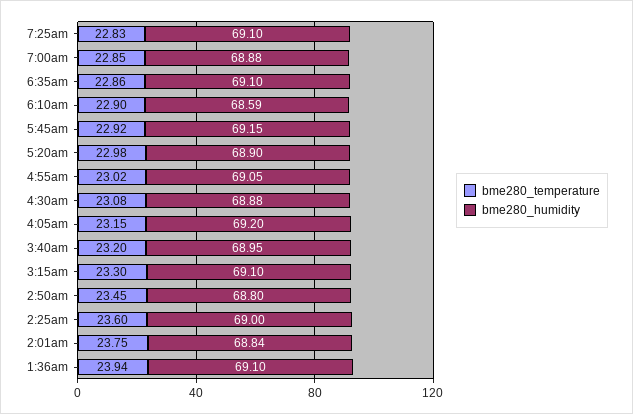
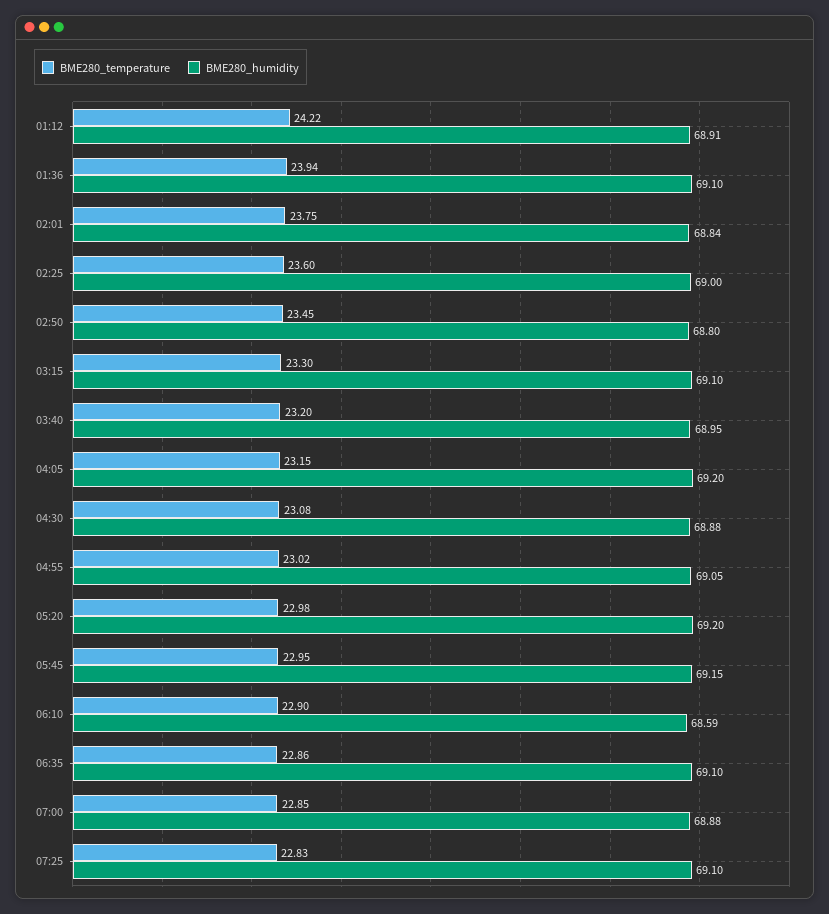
  {
    "bme280_temperature": {
      "7:25am": 22.83,
      "7:00am": 22.85,
      "6:35am": 22.86,
      "6:10am": 22.9,
-     "5:45am": 22.92,
+     "5:45am": 22.95,
      "5:20am": 22.98,
      "4:55am": 23.02,
      "4:30am": 23.08,
      "4:05am": 23.15,
      "3:40am": 23.2,
      "3:15am": 23.3,
      "2:50am": 23.45,
      "2:25am": 23.6,
      "2:01am": 23.75,
-     "1:36am": 23.94
+     "1:36am": 23.94,
+     "01:12": 24.22
    },
    "bme280_humidity": {
      "7:25am": 69.1,
      "7:00am": 68.88,
      "6:35am": 69.1,
      "6:10am": 68.59,
      "5:45am": 69.15,
-     "5:20am": 68.9,
+     "5:20am": 69.2,
      "4:55am": 69.05,
      "4:30am": 68.88,
      "4:05am": 69.2,
      "3:40am": 68.95,
      "3:15am": 69.1,
      "2:50am": 68.8,
      "2:25am": 69,
      "2:01am": 68.84,
-     "1:36am": 69.1
+     "1:36am": 69.1,
+     "01:12": 68.91
    }
  }

